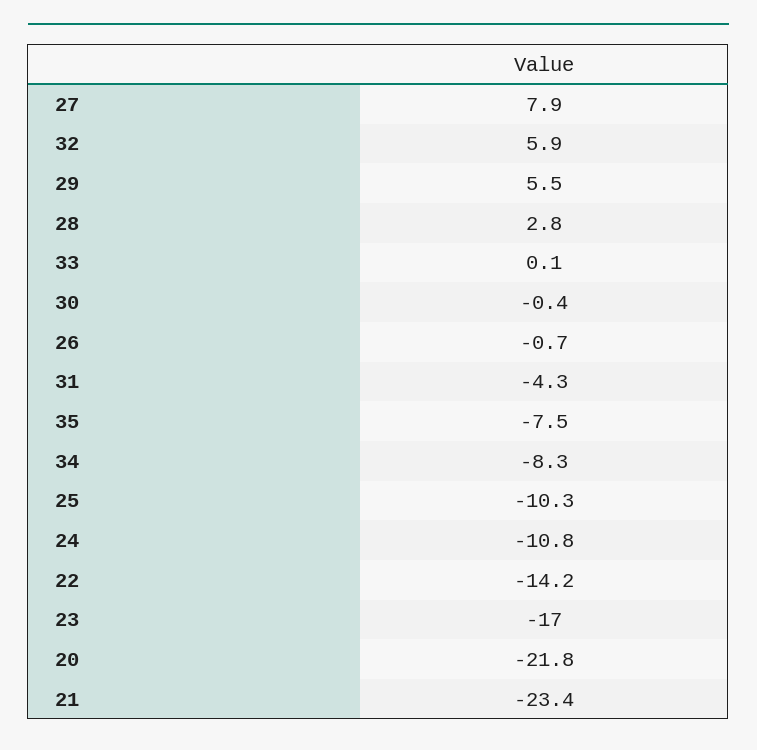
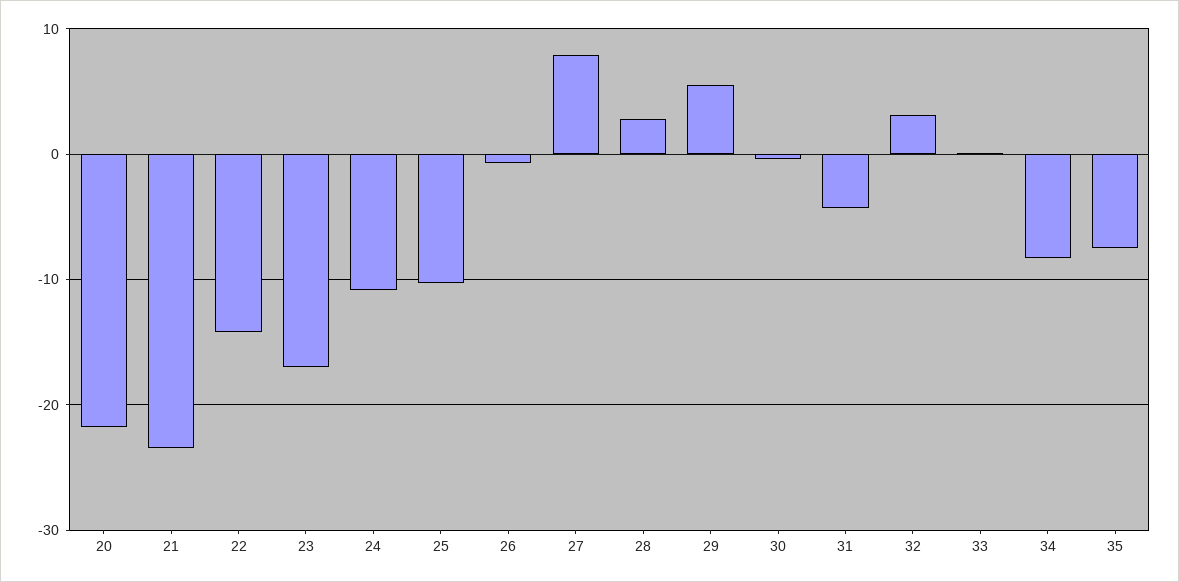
  {
    "27": 7.9,
-   "32": 5.9,
+   "32": 3,
    "29": 5.5,
    "28": 2.8,
    "33": 0.1,
    "30": -0.4,
    "26": -0.7,
    "31": -4.3,
    "35": -7.5,
    "34": -8.3,
    "25": -10.3,
    "24": -10.8,
    "22": -14.2,
    "23": -17,
    "20": -21.8,
    "21": -23.4
  }

